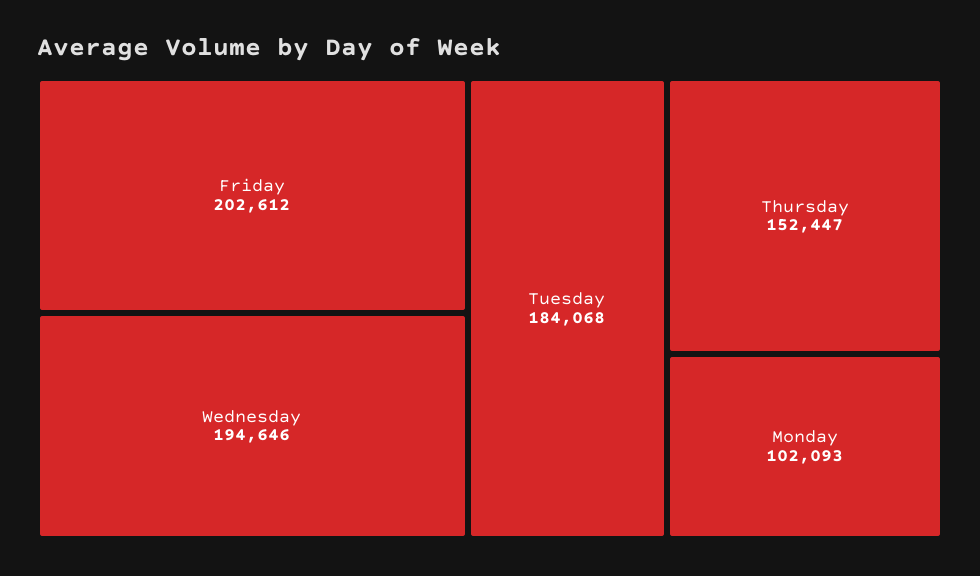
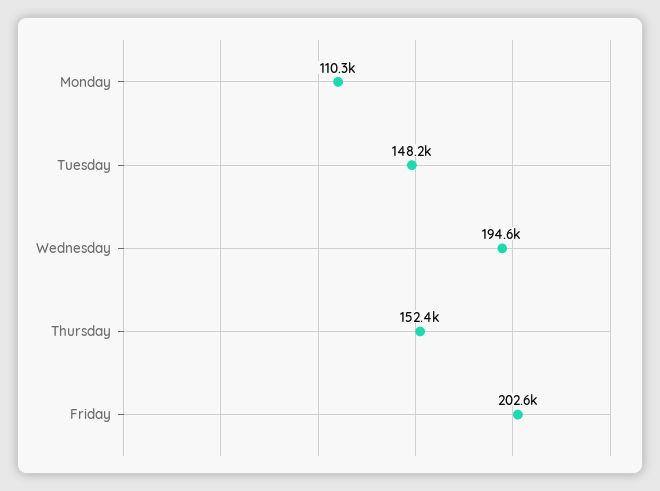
  {
    "Friday": 202612,
    "Wednesday": 194646,
-   "Tuesday": 184068,
+   "Tuesday": 148200,
    "Thursday": 152447,
-   "Monday": 102093
+   "Monday": 110300
  }

